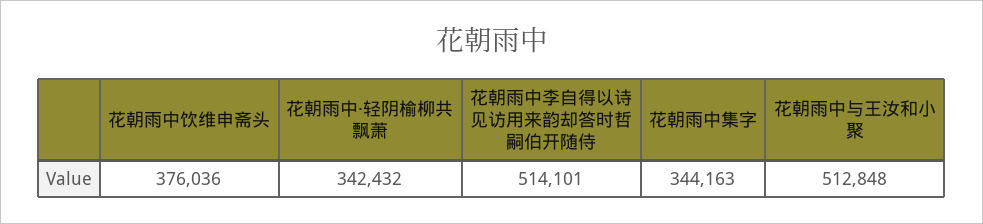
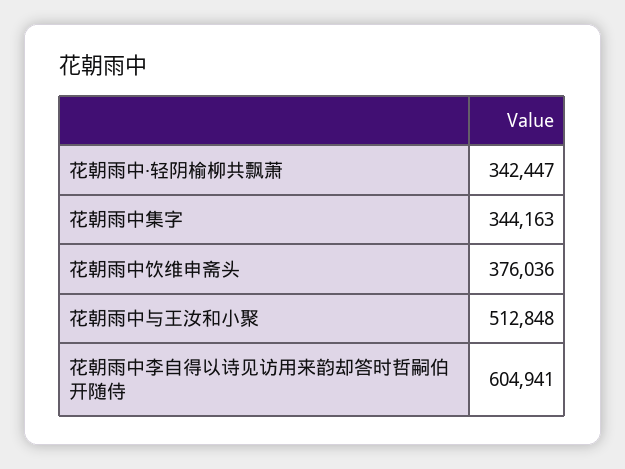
  {
    "花朝雨中饮维申斋头": 376036,
-   "花朝雨中·轻阴榆柳共飘萧": 342432,
+   "花朝雨中·轻阴榆柳共飘萧": 342447,
-   "花朝雨中李自得以诗见访用来韵却答时哲嗣伯开随侍": 514101,
+   "花朝雨中李自得以诗见访用来韵却答时哲嗣伯开随侍": 604941,
    "花朝雨中集字": 344163,
    "花朝雨中与王汝和小聚": 512848
  }

